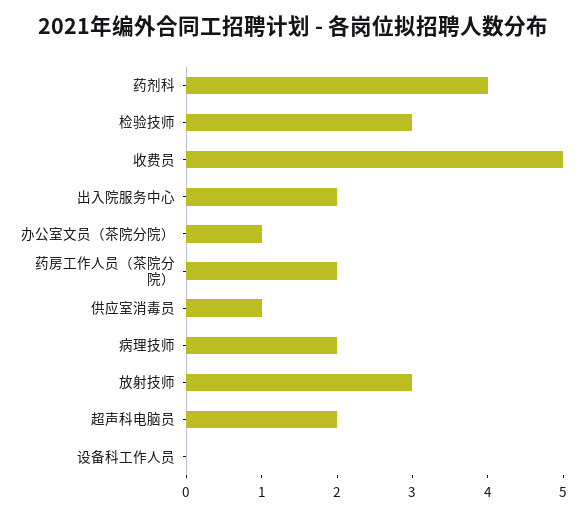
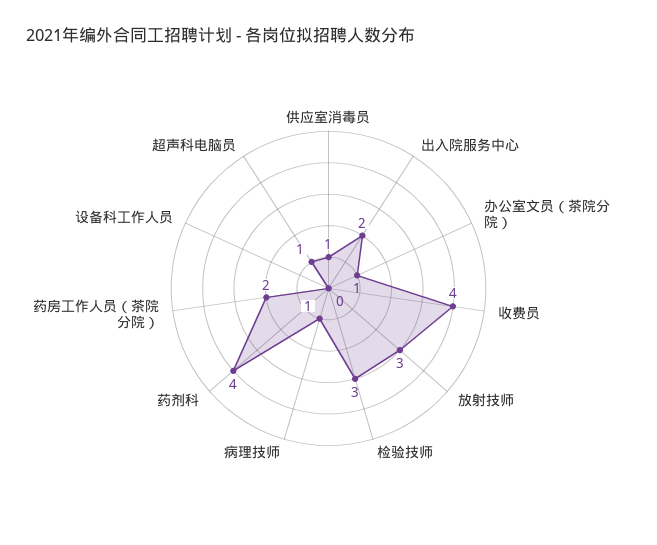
  {
    "药剂科": 4,
    "检验技师": 3,
-   "收费员": 5,
+   "收费员": 4,
    "出入院服务中心": 2,
    "办公室文员（茶院分院）": 1,
    "药房工作人员（茶院分院）": 2,
    "供应室消毒员": 1,
-   "病理技师": 2,
+   "病理技师": 1,
    "放射技师": 3,
-   "超声科电脑员": 2,
+   "超声科电脑员": 1,
    "设备科工作人员": 0
  }

